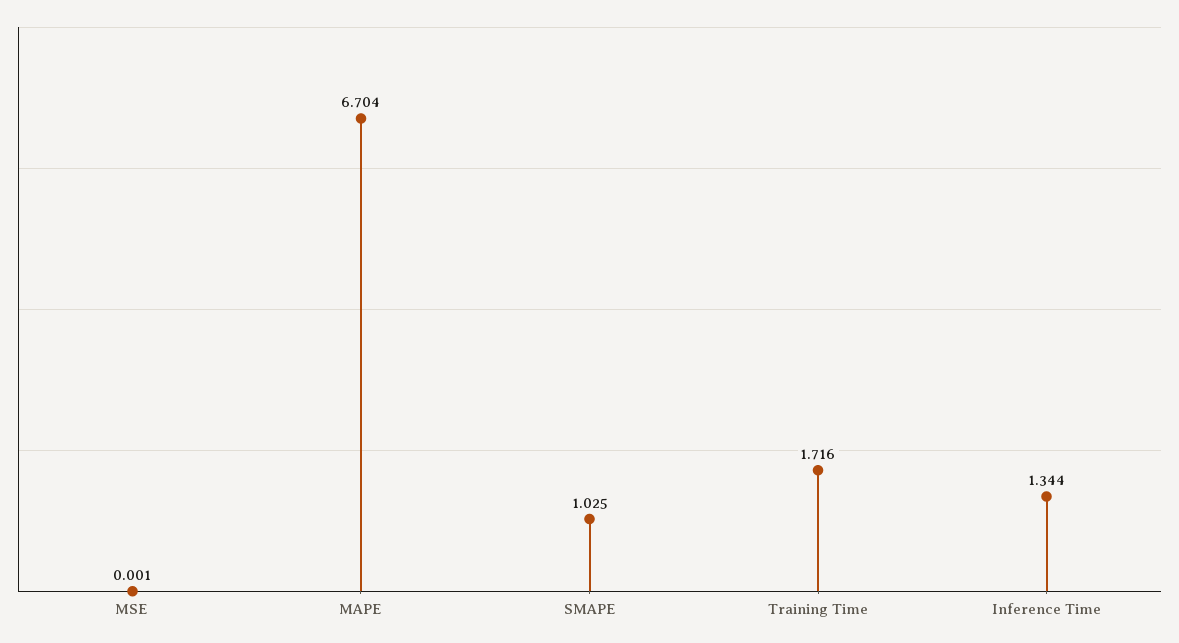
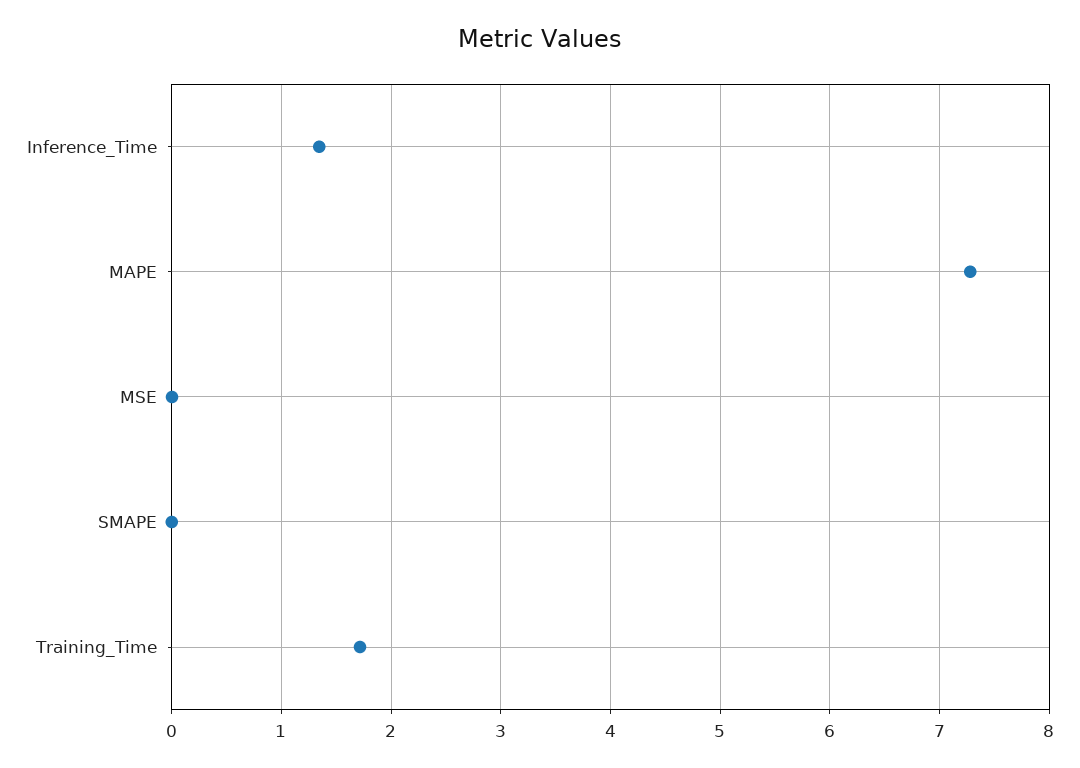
  {
    "MSE": 0.001,
-   "MAPE": 6.704,
+   "MAPE": 7.3,
-   "SMAPE": 1.025,
+   "SMAPE": 0,
    "Training Time": 1.716,
    "Inference Time": 1.344
  }

